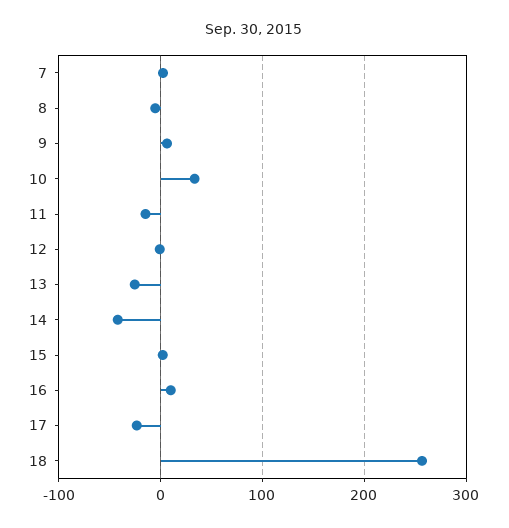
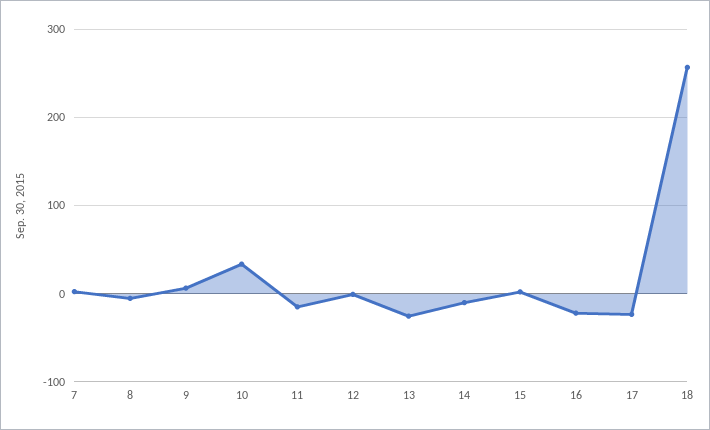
  {
    "7": 0,
    "8": -10,
    "9": 10,
    "10": 30,
    "11": -10,
    "12": 0,
    "13": -30,
-   "14": -40,
+   "14": -10,
    "15": 0,
-   "16": 10,
+   "16": -20,
    "17": -20,
    "18": 260
  }

